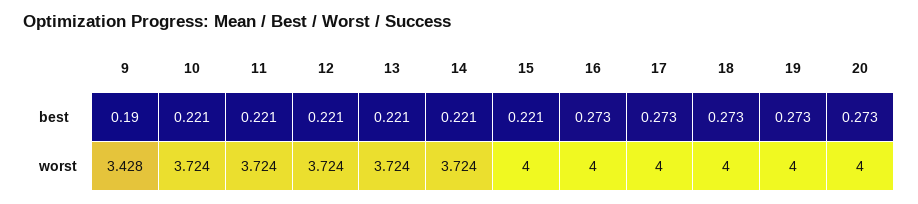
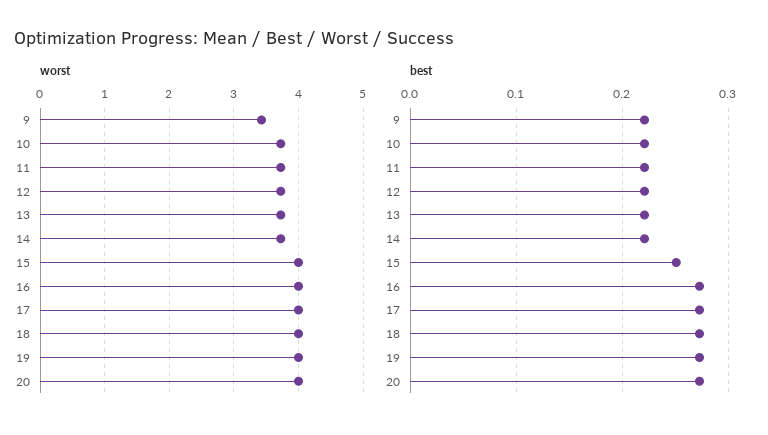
  {
    "best": {
-     "9": 0.19,
+     "9": 0.22,
      "10": 0.221,
      "11": 0.221,
      "12": 0.221,
      "13": 0.221,
      "14": 0.221,
-     "15": 0.221,
+     "15": 0.25,
      "16": 0.273,
      "17": 0.273,
      "18": 0.273,
      "19": 0.273,
      "20": 0.273
    },
    "worst": {
      "9": 3.428,
      "10": 3.724,
      "11": 3.724,
      "12": 3.724,
      "13": 3.724,
      "14": 3.724,
      "15": 4,
      "16": 4,
      "17": 4,
      "18": 4,
      "19": 4,
      "20": 4
    }
  }

